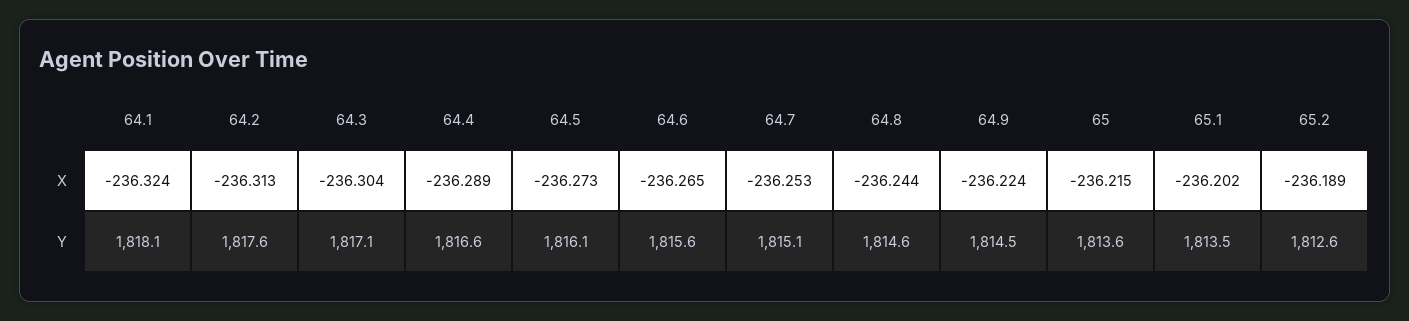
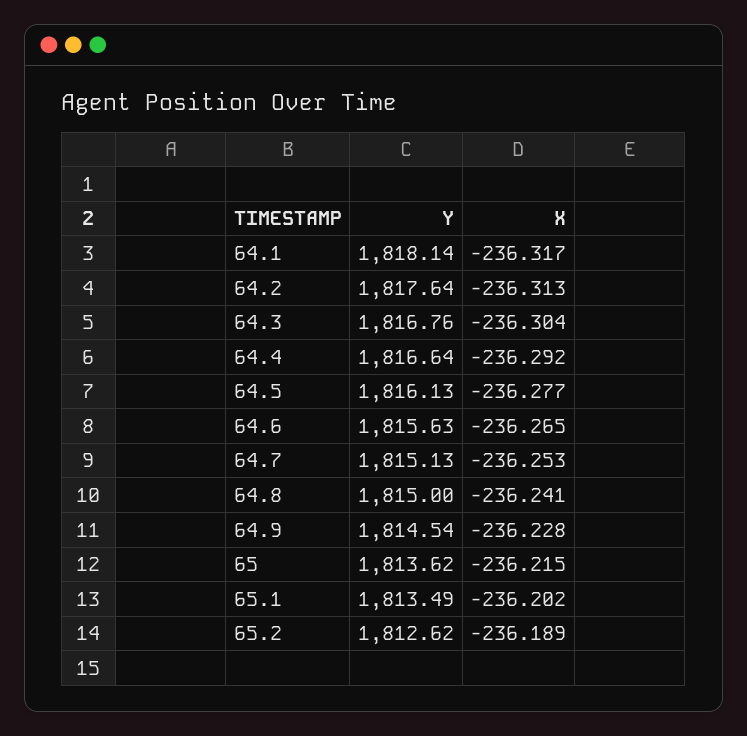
  {
    "64.1": {
-     "X": -236.324,
+     "X": -236.317,
      "Y": 1818.14
    },
    "64.2": {
      "X": -236.313,
      "Y": 1817.64
    },
    "64.3": {
      "X": -236.304,
-     "Y": 1817.1
+     "Y": 1816.76
    },
    "64.4": {
-     "X": -236.289,
+     "X": -236.292,
      "Y": 1816.64
    },
    "64.5": {
-     "X": -236.273,
+     "X": -236.277,
      "Y": 1816.13
    },
    "64.6": {
      "X": -236.265,
      "Y": 1815.63
    },
    "64.7": {
      "X": -236.253,
      "Y": 1815.13
    },
    "64.8": {
-     "X": -236.244,
+     "X": -236.241,
-     "Y": 1814.6
+     "Y": 1815
    },
    "64.9": {
-     "X": -236.224,
+     "X": -236.228,
      "Y": 1814.54
    },
    "65": {
      "X": -236.215,
      "Y": 1813.62
    },
    "65.1": {
      "X": -236.202,
      "Y": 1813.49
    },
    "65.2": {
      "X": -236.189,
      "Y": 1812.62
    }
  }

